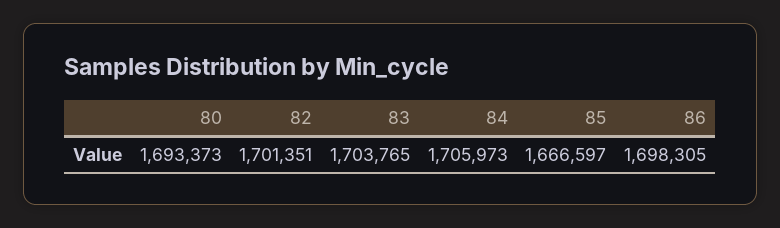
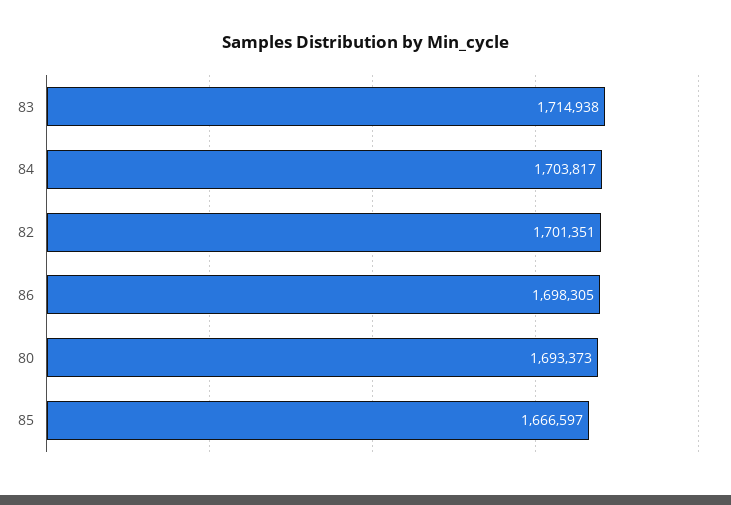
  {
    "80": 1693373,
    "82": 1701351,
-   "83": 1703765,
+   "83": 1714938,
-   "84": 1705973,
+   "84": 1703817,
    "85": 1666597,
    "86": 1698305
  }

